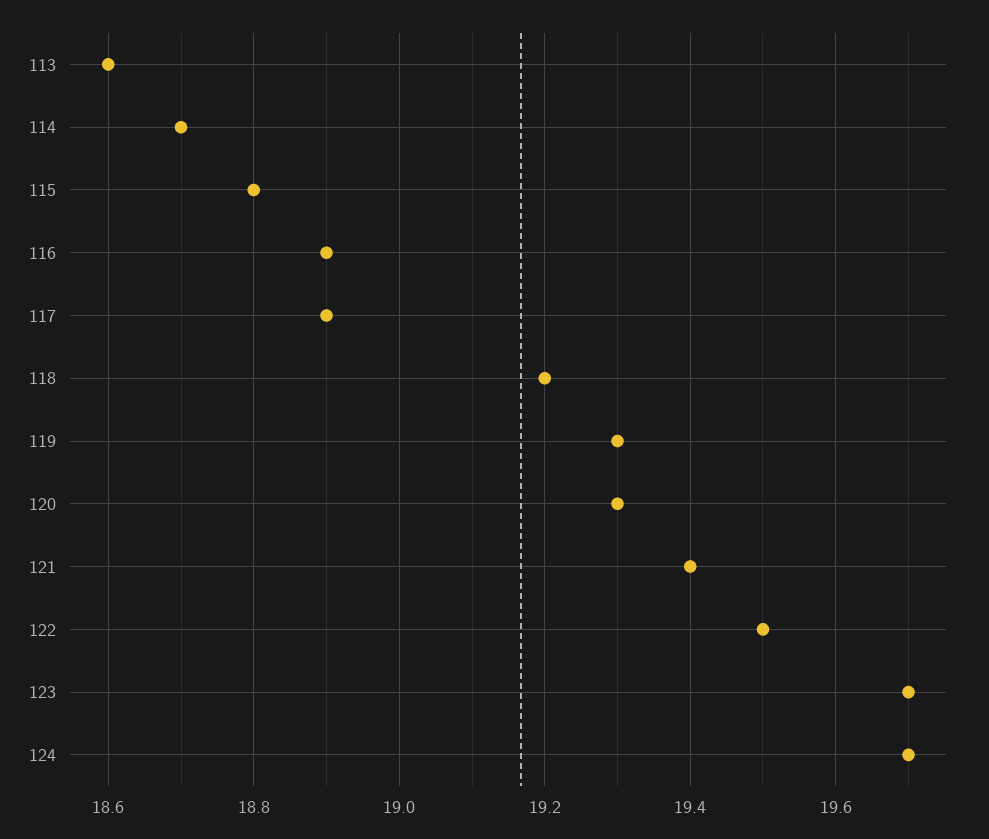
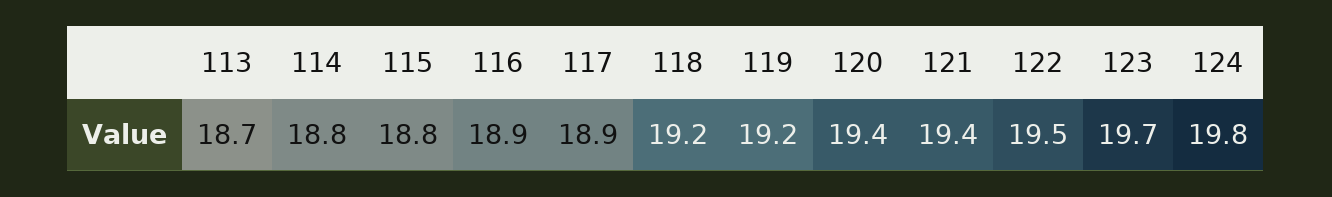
  {
-   "113": 18.6,
+   "113": 18.7,
-   "114": 18.7,
+   "114": 18.8,
    "115": 18.8,
    "116": 18.9,
    "117": 18.9,
    "118": 19.2,
-   "119": 19.3,
+   "119": 19.2,
-   "120": 19.3,
+   "120": 19.4,
    "121": 19.4,
    "122": 19.5,
    "123": 19.7,
-   "124": 19.7
+   "124": 19.8
  }

